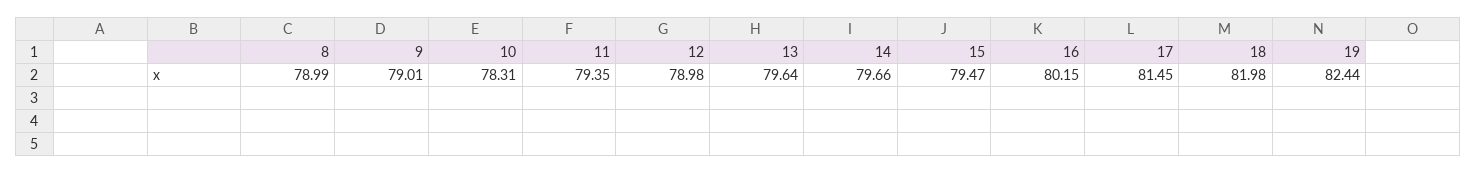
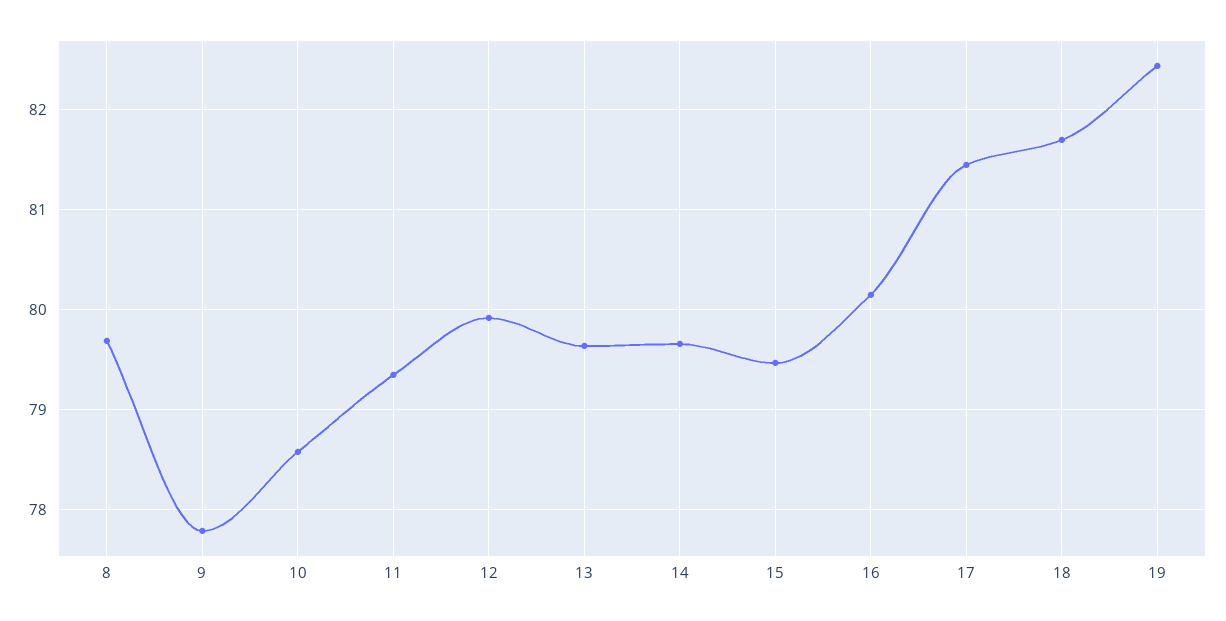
  {
-   "8": 78.99,
+   "8": 79.7,
-   "9": 79.01,
+   "9": 77.8,
-   "10": 78.31,
+   "10": 78.6,
    "11": 79.35,
-   "12": 78.98,
+   "12": 79.9,
    "13": 79.64,
    "14": 79.66,
    "15": 79.47,
    "16": 80.15,
    "17": 81.45,
-   "18": 81.98,
+   "18": 81.7,
    "19": 82.44
  }

